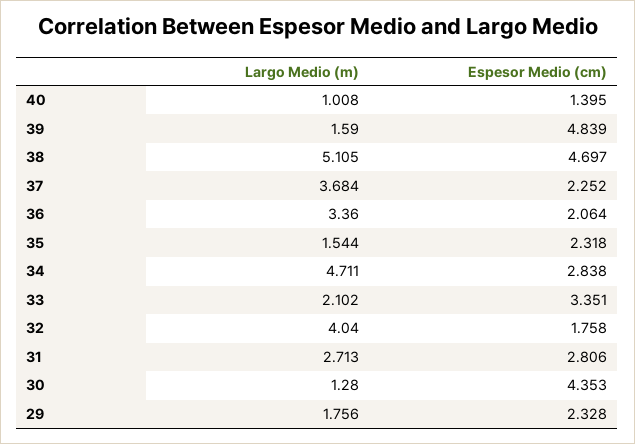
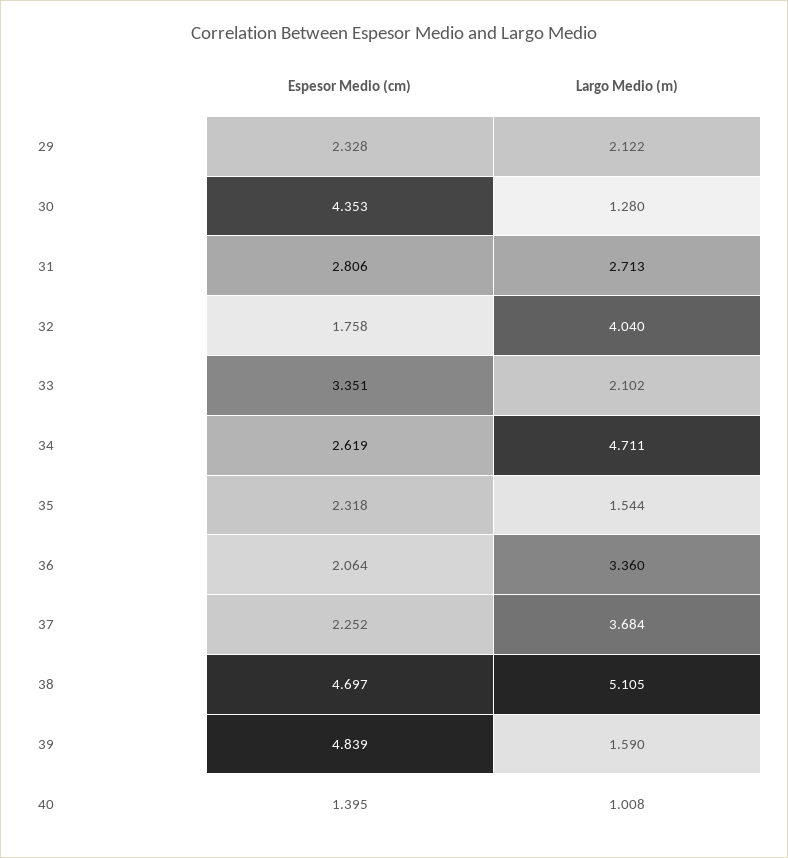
  {
    "Largo Medio (m)": {
      "40": 1.008,
      "39": 1.59,
      "38": 5.105,
      "37": 3.684,
      "36": 3.36,
      "35": 1.544,
      "34": 4.711,
      "33": 2.102,
      "32": 4.04,
      "31": 2.713,
      "30": 1.28,
-     "29": 1.756
+     "29": 2.122
    },
    "Espesor Medio (cm)": {
      "40": 1.395,
      "39": 4.839,
      "38": 4.697,
      "37": 2.252,
      "36": 2.064,
      "35": 2.318,
-     "34": 2.838,
+     "34": 2.619,
      "33": 3.351,
      "32": 1.758,
      "31": 2.806,
      "30": 4.353,
      "29": 2.328
    }
  }

